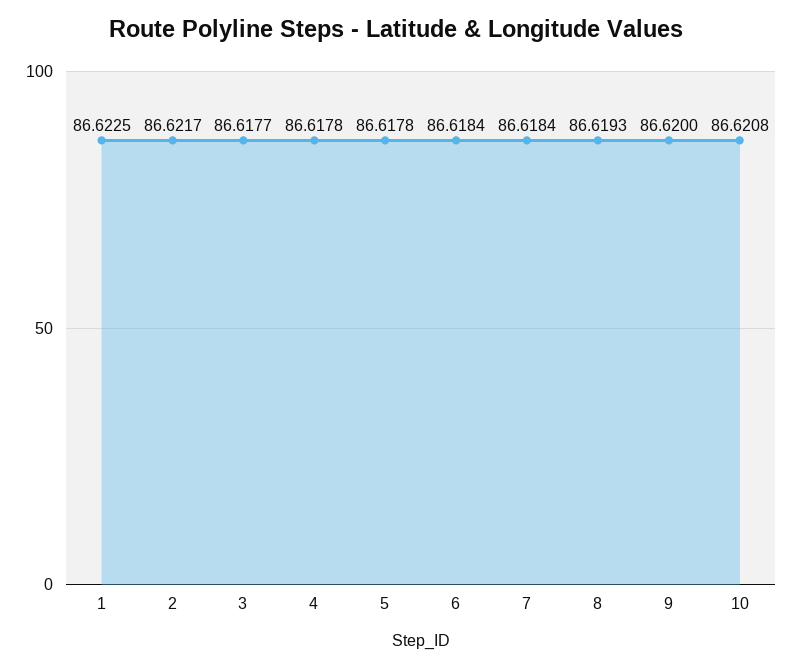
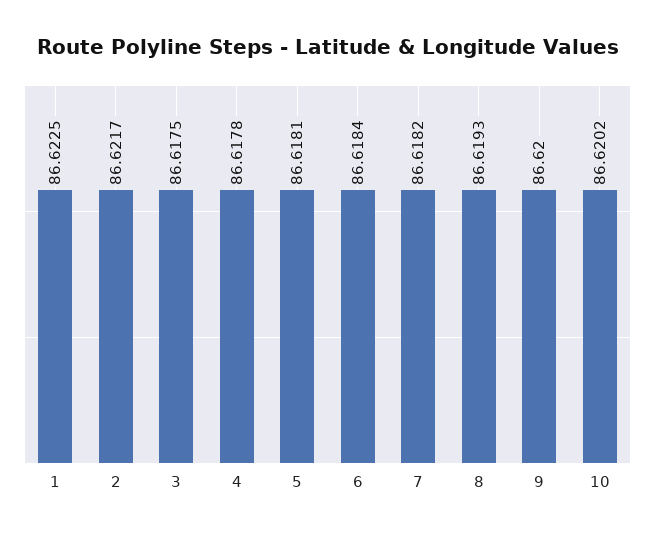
  {
    "1": 86.6225,
    "2": 86.6217,
-   "3": 86.6177,
+   "3": 86.6175,
    "4": 86.6178,
-   "5": 86.6178,
+   "5": 86.6181,
    "6": 86.6184,
-   "7": 86.6184,
+   "7": 86.6182,
    "8": 86.6193,
    "9": 86.62,
-   "10": 86.6208
+   "10": 86.6202
  }

